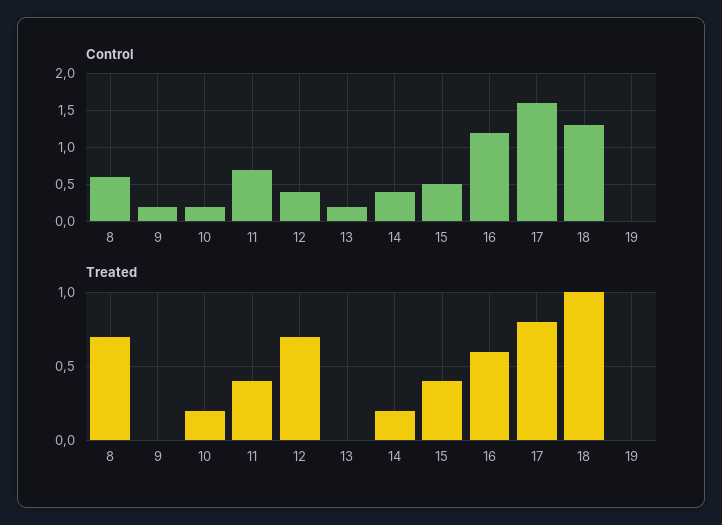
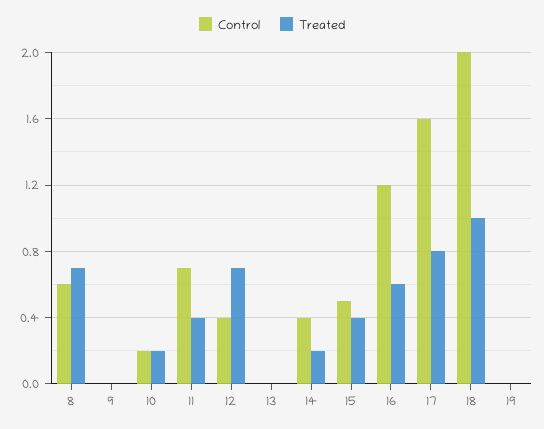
  {
    "Control": {
      "8": 0.6,
-     "9": 0.2,
+     "9": 0,
      "10": 0.2,
      "11": 0.7,
      "12": 0.4,
-     "13": 0.2,
+     "13": 0,
      "14": 0.4,
      "15": 0.5,
      "16": 1.2,
      "17": 1.6,
-     "18": 1.3,
+     "18": 2,
      "19": 0
    },
    "Treated": {
      "8": 0.7,
      "9": 0,
      "10": 0.2,
      "11": 0.4,
      "12": 0.7,
      "13": 0,
      "14": 0.2,
      "15": 0.4,
      "16": 0.6,
      "17": 0.8,
      "18": 1,
      "19": 0
    }
  }

